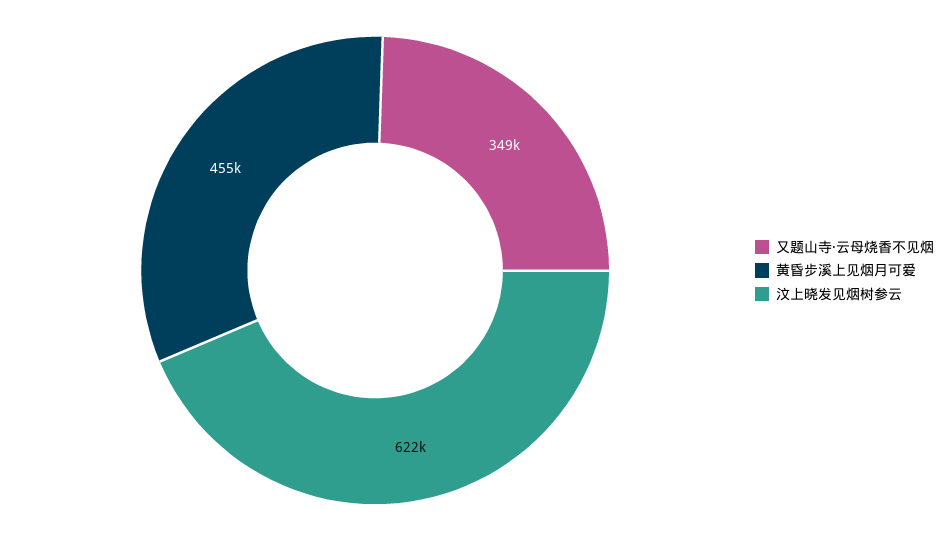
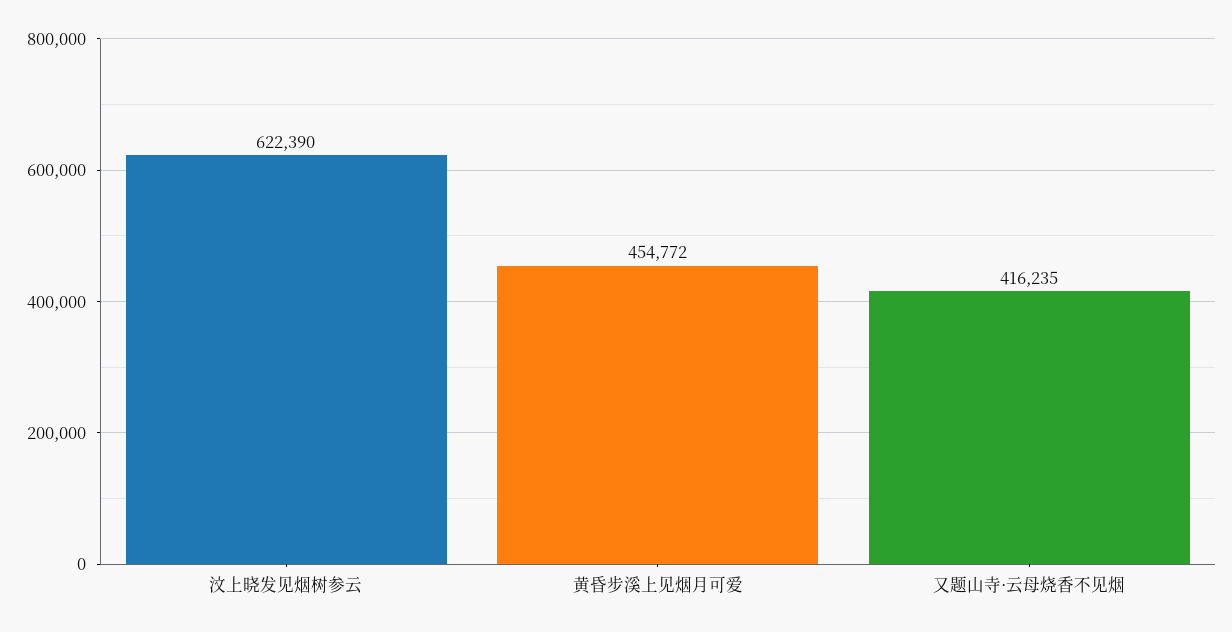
  {
-   "又题山寺·云母烧香不见烟": 349000,
+   "又题山寺·云母烧香不见烟": 416235,
    "黄昏步溪上见烟月可爱": 454772,
    "汶上晓发见烟树参云": 622390
  }

